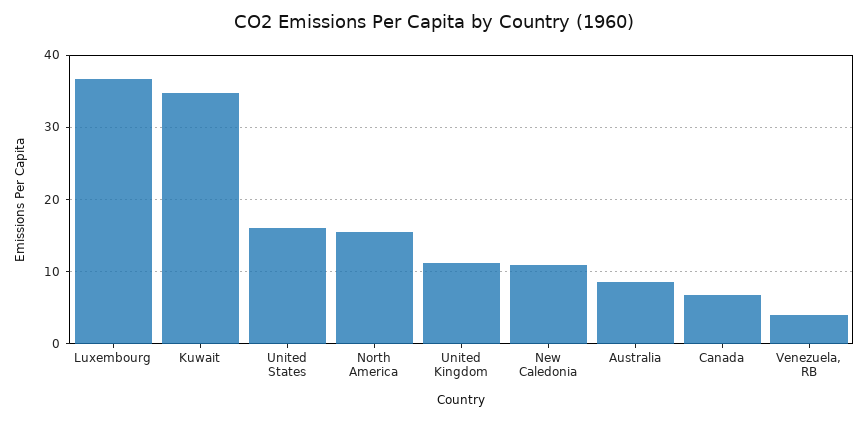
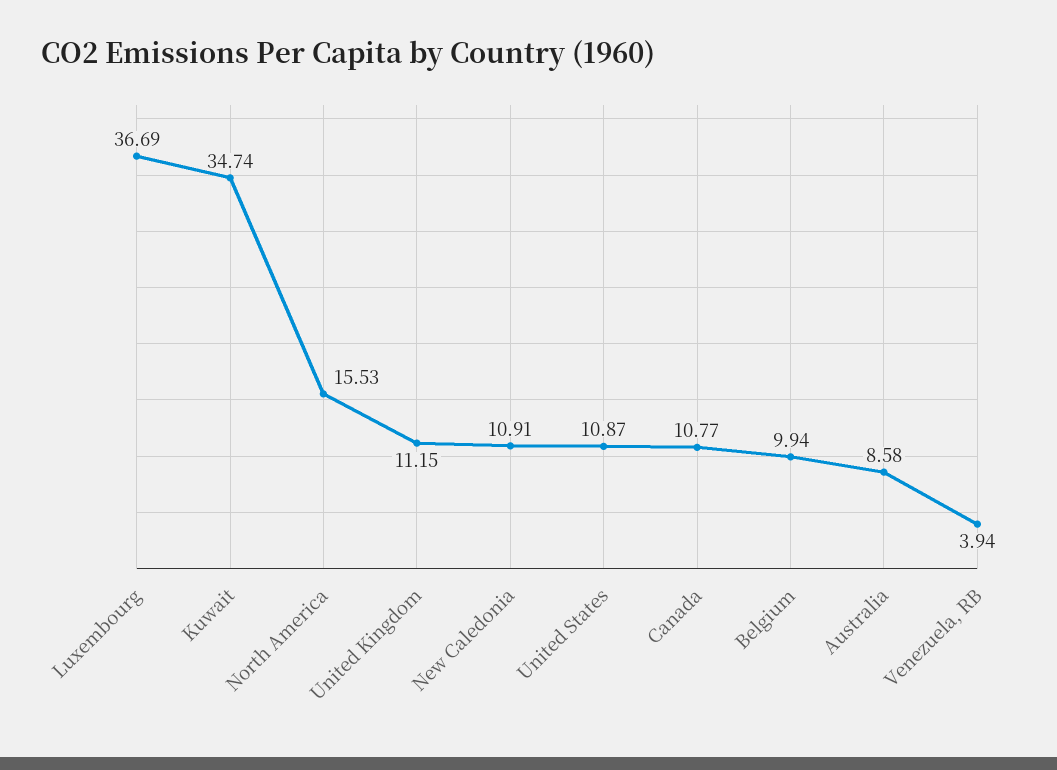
  {
    "Luxembourg": 36.69,
    "Kuwait": 34.74,
-   "United States": 16,
+   "United States": 10.87,
    "North America": 15.53,
    "United Kingdom": 11.15,
    "New Caledonia": 10.91,
    "Australia": 8.58,
-   "Canada": 7,
+   "Canada": 10.77,
-   "Venezuela, RB": 3.94
+   "Venezuela, RB": 3.94,
+   "Belgium": 9.94
  }

